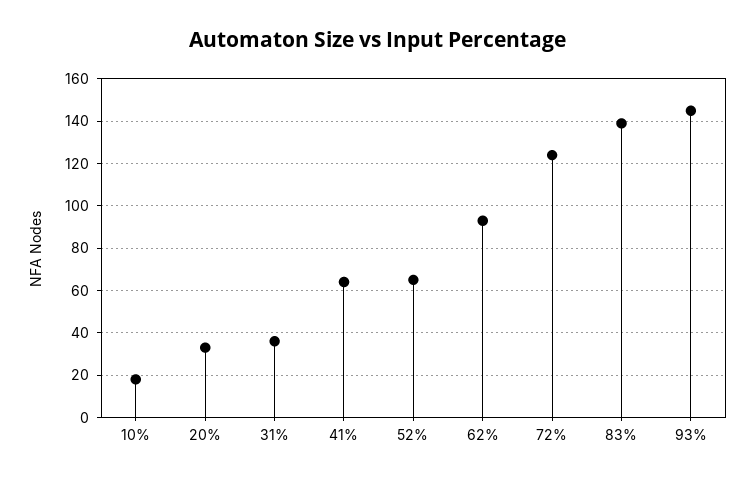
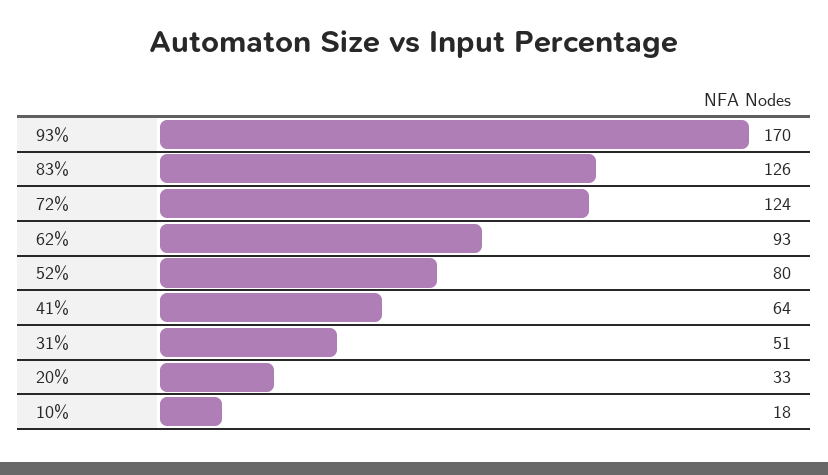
  {
    "10%": 18,
    "20%": 33,
-   "31%": 35,
+   "31%": 51,
    "41%": 64,
-   "52%": 65,
+   "52%": 80,
    "62%": 93,
    "72%": 124,
-   "83%": 140,
+   "83%": 126,
-   "93%": 145
+   "93%": 170
  }

